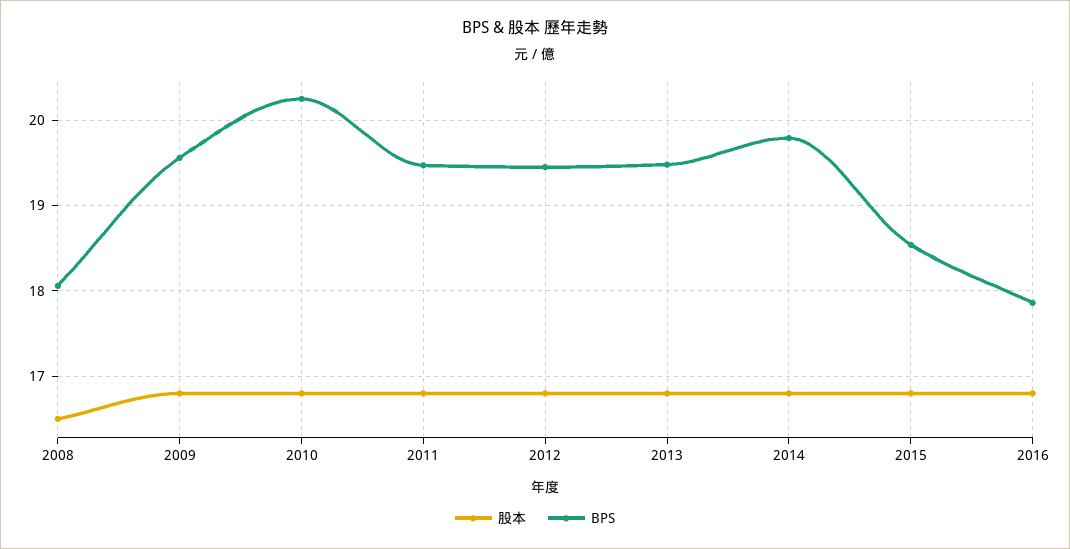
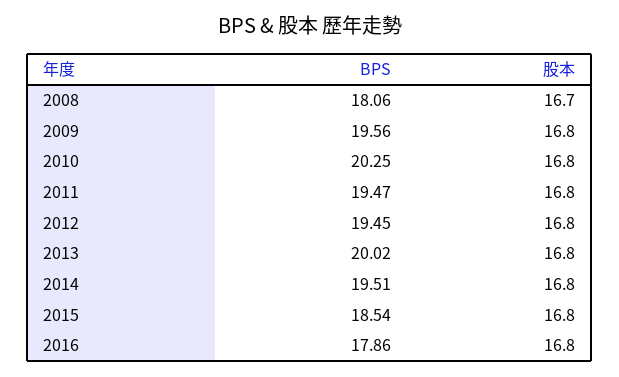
  {
    "股本": {
-     "2008": 16.5,
+     "2008": 16.7,
      "2009": 16.8,
      "2010": 16.8,
      "2011": 16.8,
      "2012": 16.8,
      "2013": 16.8,
      "2014": 16.8,
      "2015": 16.8,
      "2016": 16.8
    },
    "BPS": {
      "2008": 18.06,
      "2009": 19.56,
      "2010": 20.25,
      "2011": 19.47,
      "2012": 19.45,
-     "2013": 19.5,
+     "2013": 20.02,
-     "2014": 19.8,
+     "2014": 19.51,
      "2015": 18.54,
      "2016": 17.86
    }
  }

